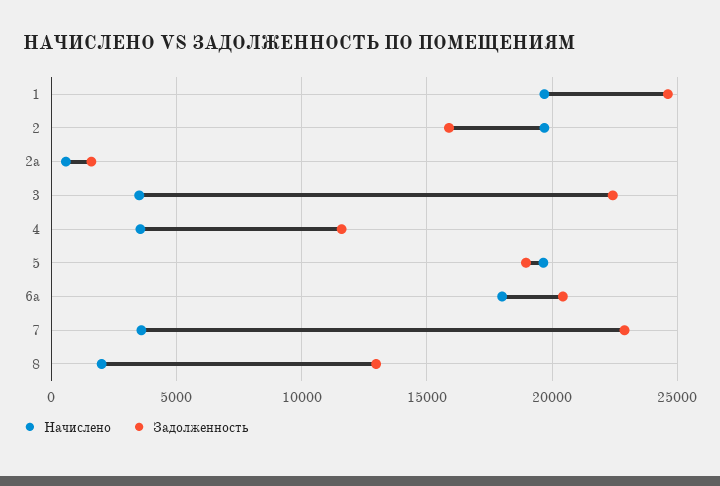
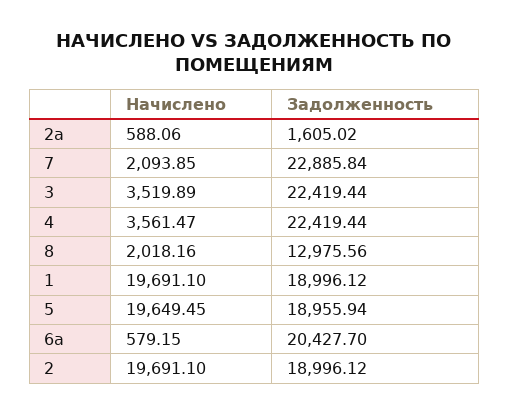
  {
    "Начислено": {
      "1": 19691.1,
      "2": 19691.1,
      "2а": 588.06,
      "3": 3519.89,
      "4": 3561.47,
      "5": 19649.45,
-     "6а": 18000,
+     "6а": 579.15,
-     "7": 3500,
+     "7": 2093.85,
      "8": 2018.16
    },
    "Задолженность": {
-     "1": 24500,
+     "1": 18996.12,
-     "2": 16000,
+     "2": 18996.12,
      "2а": 1605.02,
      "3": 22419.44,
-     "4": 11500,
+     "4": 22419.44,
      "5": 18955.94,
      "6а": 20427.7,
      "7": 22885.84,
      "8": 12975.56
    }
  }

